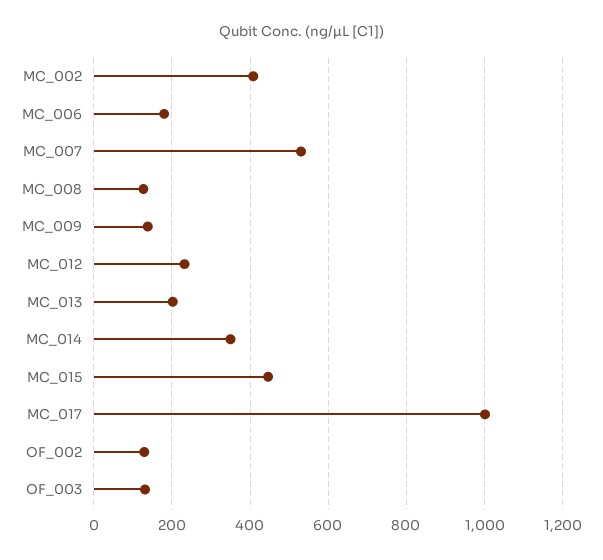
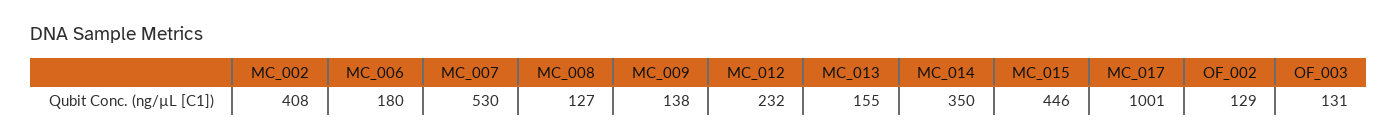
  {
    "MC_002": 408,
    "MC_006": 180,
    "MC_007": 530,
    "MC_008": 127,
    "MC_009": 138,
    "MC_012": 232,
-   "MC_013": 200,
+   "MC_013": 155,
    "MC_014": 350,
    "MC_015": 446,
    "MC_017": 1001,
    "OF_002": 129,
    "OF_003": 131
  }

